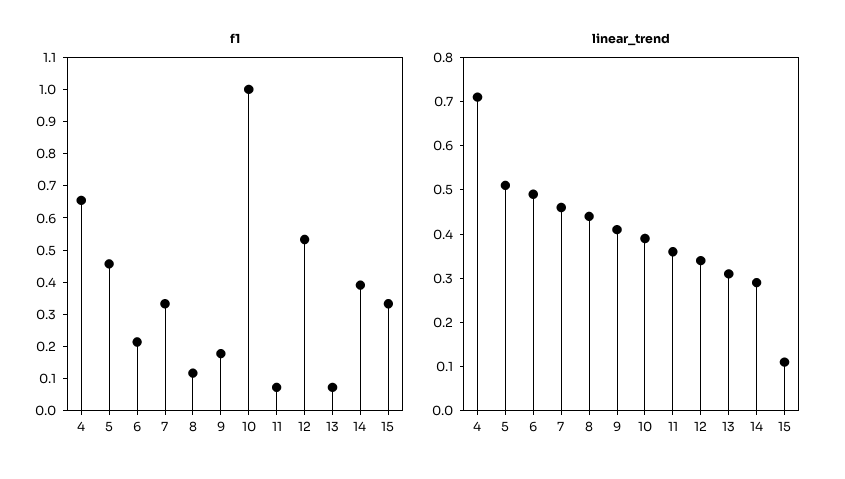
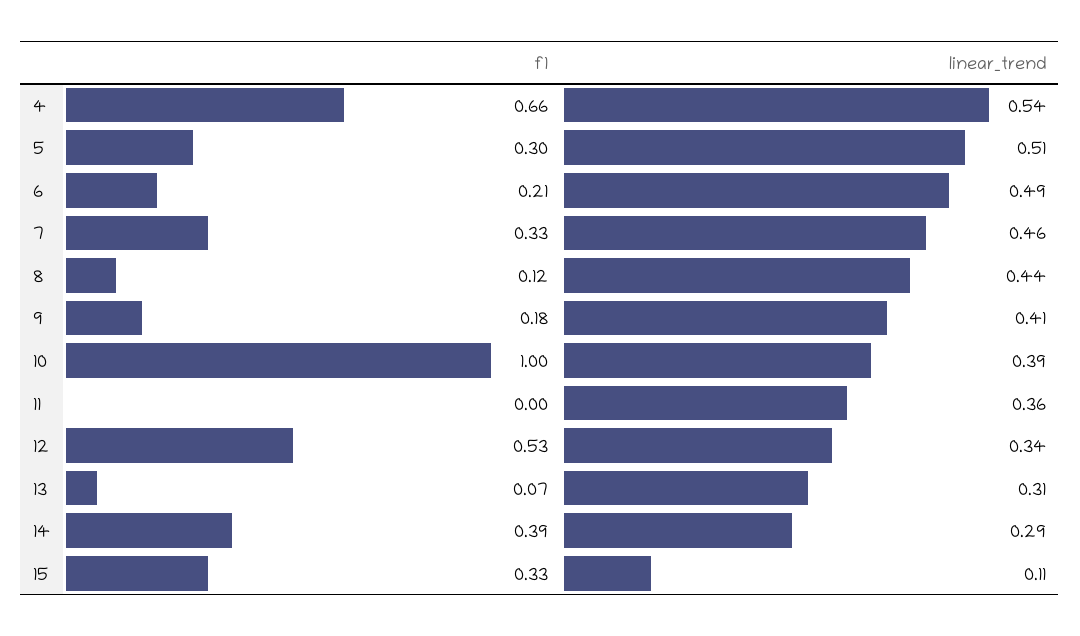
  {
    "f1": {
      "4": 0.66,
-     "5": 0.45,
+     "5": 0.3,
      "6": 0.21,
      "7": 0.33,
      "8": 0.12,
      "9": 0.18,
      "10": 1,
-     "11": 0.075,
+     "11": 0,
      "12": 0.53,
      "13": 0.07,
      "14": 0.39,
      "15": 0.33
    },
    "linear_trend": {
-     "4": 0.7,
+     "4": 0.54,
      "5": 0.51,
      "6": 0.49,
      "7": 0.46,
      "8": 0.44,
      "9": 0.41,
      "10": 0.39,
      "11": 0.36,
      "12": 0.34,
      "13": 0.31,
      "14": 0.29,
      "15": 0.11
    }
  }

